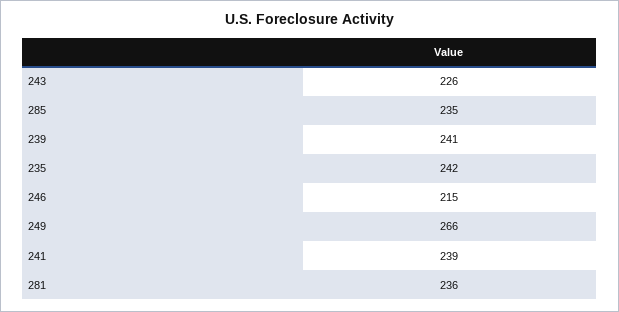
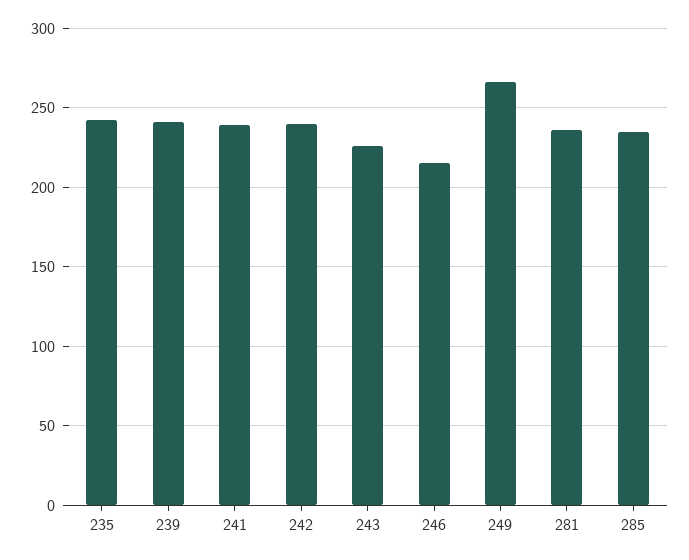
  {
    "243": 226,
    "285": 235,
    "239": 241,
    "235": 242,
    "246": 215,
    "249": 266,
    "241": 239,
-   "281": 236
+   "281": 236,
+   "242": 240
  }

